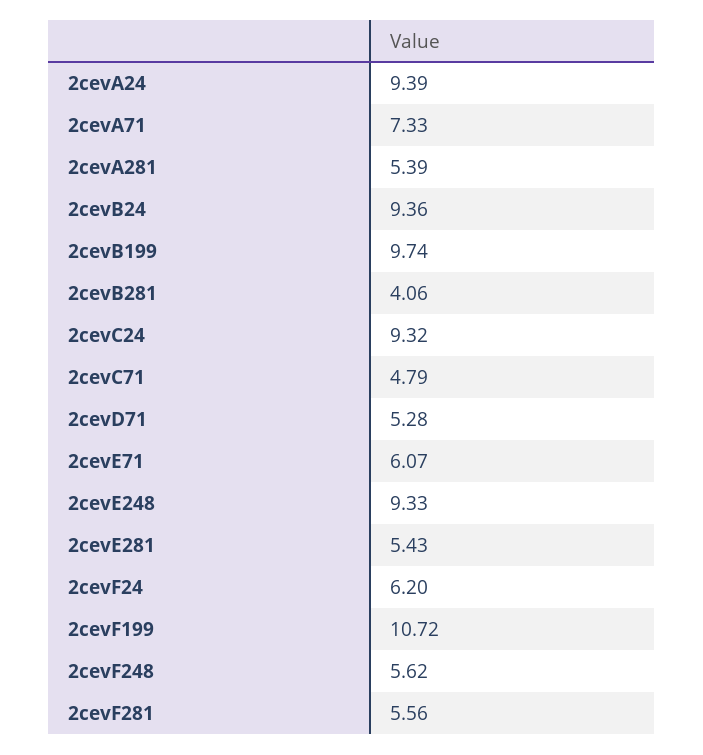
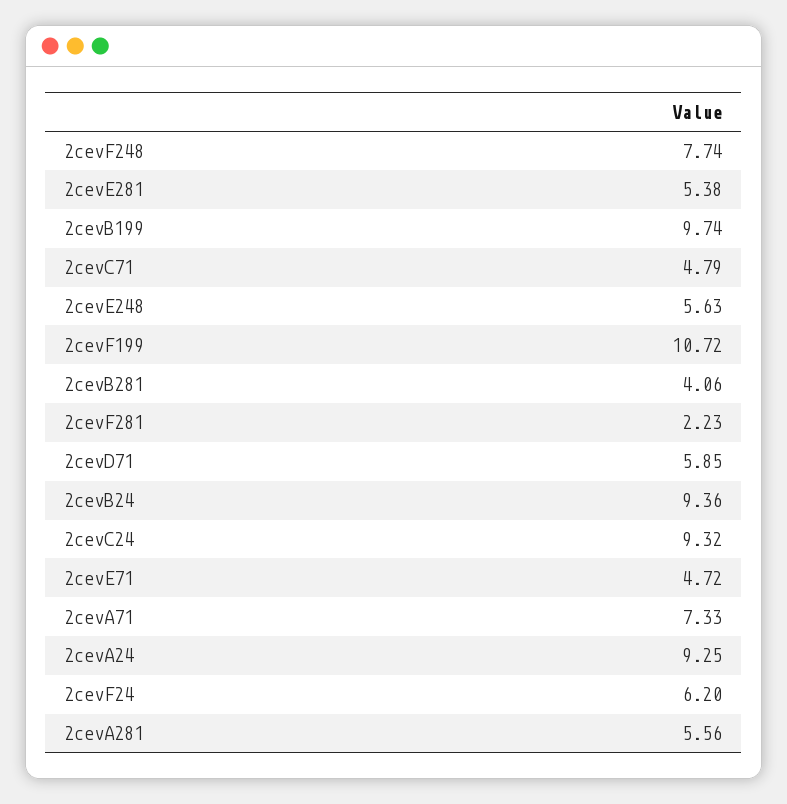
  {
-   "2cevA24": 9.39,
+   "2cevA24": 9.25,
    "2cevA71": 7.33,
-   "2cevA281": 5.39,
+   "2cevA281": 5.56,
    "2cevB24": 9.36,
    "2cevB199": 9.74,
    "2cevB281": 4.06,
    "2cevC24": 9.32,
    "2cevC71": 4.79,
-   "2cevD71": 5.28,
+   "2cevD71": 5.85,
-   "2cevE71": 6.07,
+   "2cevE71": 4.72,
-   "2cevE248": 9.33,
+   "2cevE248": 5.63,
-   "2cevE281": 5.43,
+   "2cevE281": 5.38,
    "2cevF24": 6.2,
    "2cevF199": 10.72,
-   "2cevF248": 5.62,
+   "2cevF248": 7.74,
-   "2cevF281": 5.56
+   "2cevF281": 2.23
  }

